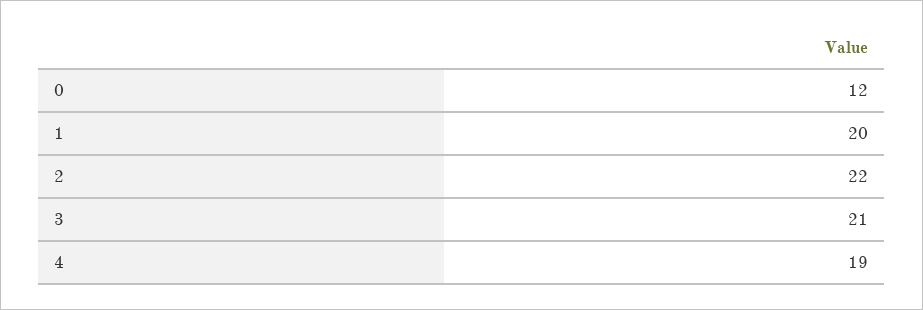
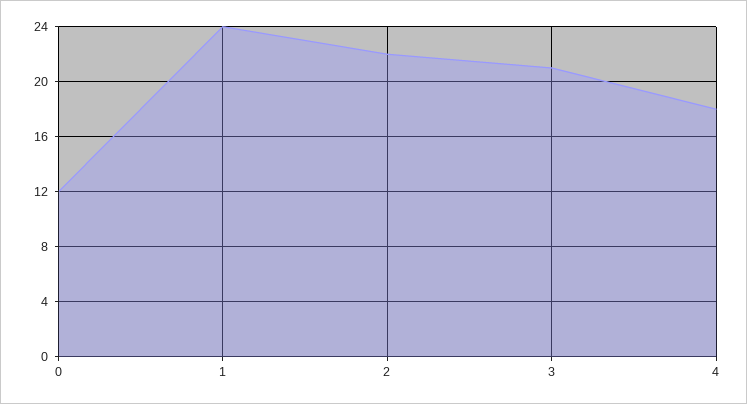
  {
    "0": 12,
-   "1": 20,
+   "1": 24,
    "2": 22,
    "3": 21,
-   "4": 19
+   "4": 18
  }

